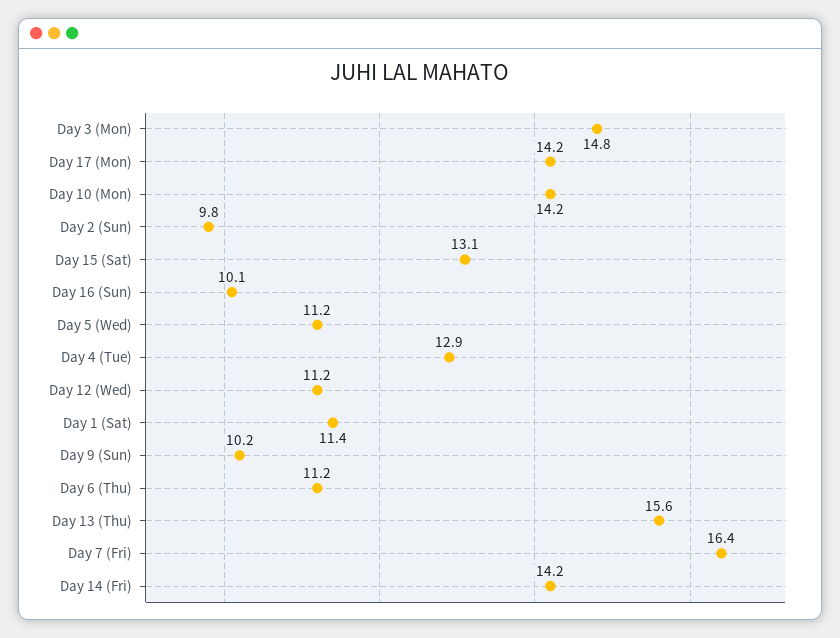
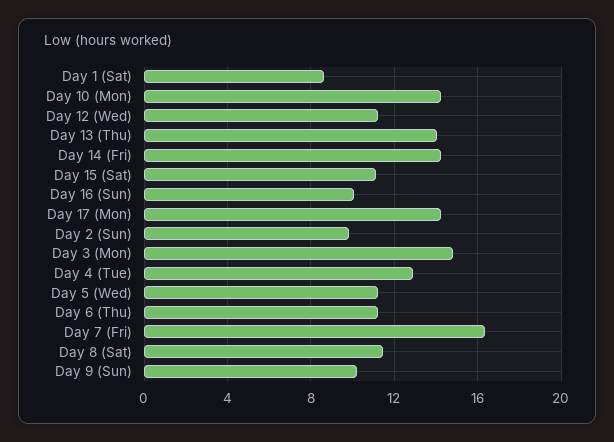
  {
    "Day 3 (Mon)": 14.8,
    "Day 17 (Mon)": 14.2,
    "Day 10 (Mon)": 14.2,
    "Day 2 (Sun)": 9.8,
-   "Day 15 (Sat)": 13.1,
+   "Day 15 (Sat)": 11,
    "Day 16 (Sun)": 10.1,
    "Day 5 (Wed)": 11.2,
    "Day 4 (Tue)": 12.9,
    "Day 12 (Wed)": 11.2,
-   "Day 1 (Sat)": 11.4,
+   "Day 1 (Sat)": 8.5,
    "Day 9 (Sun)": 10.2,
    "Day 6 (Thu)": 11.2,
-   "Day 13 (Thu)": 15.6,
+   "Day 13 (Thu)": 14,
    "Day 7 (Fri)": 16.4,
-   "Day 14 (Fri)": 14.2
+   "Day 14 (Fri)": 14.2,
+   "Day 8 (Sat)": 11.5
  }

